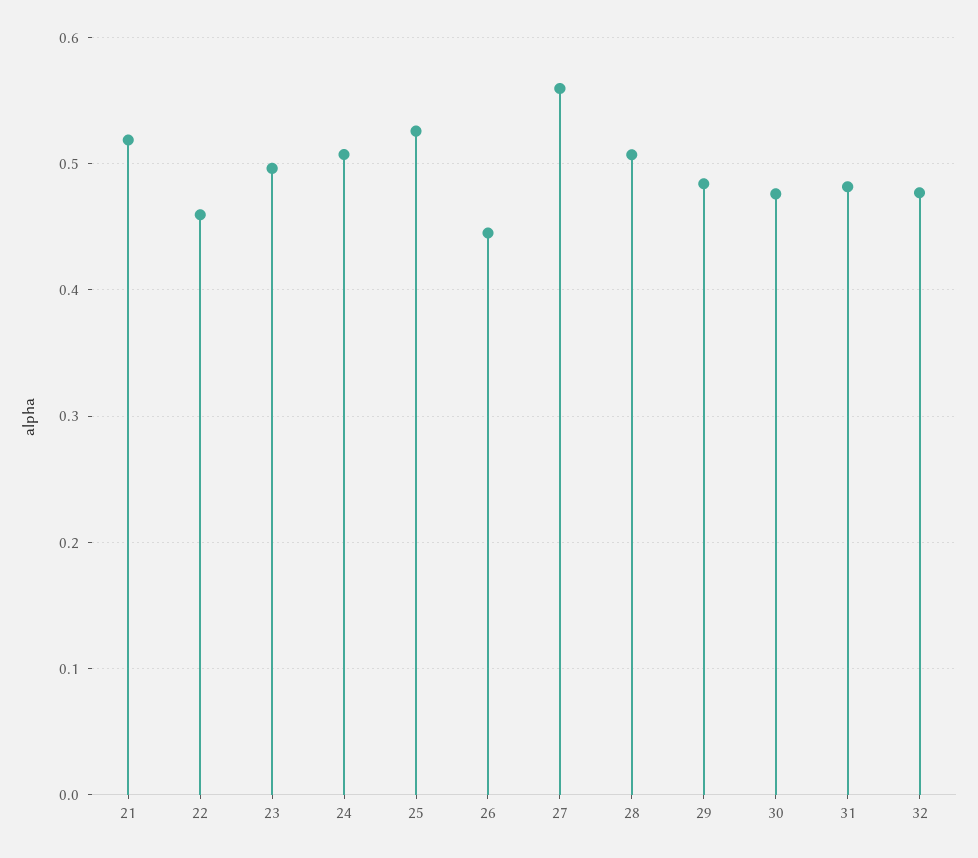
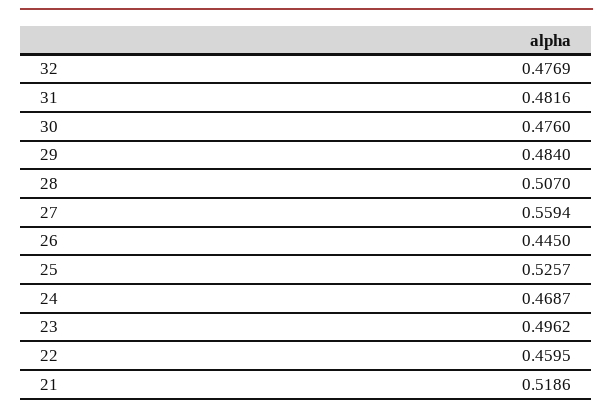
  {
    "21": 0.5186,
    "22": 0.4595,
    "23": 0.4962,
-   "24": 0.51,
+   "24": 0.4687,
    "25": 0.5257,
    "26": 0.445,
    "27": 0.5594,
    "28": 0.507,
    "29": 0.484,
    "30": 0.476,
    "31": 0.4816,
    "32": 0.4769
  }

